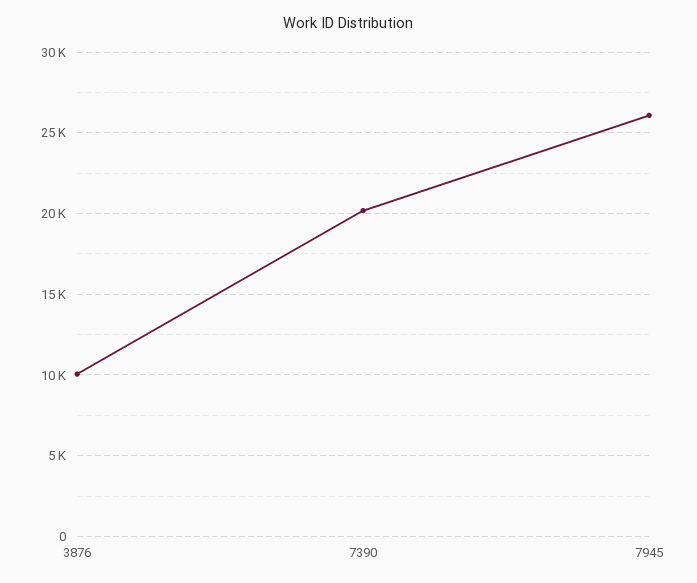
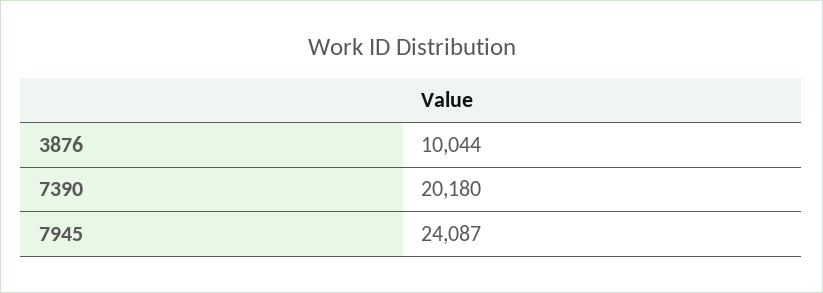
  {
    "3876": 10044,
    "7390": 20180,
-   "7945": 26000
+   "7945": 24087
  }

